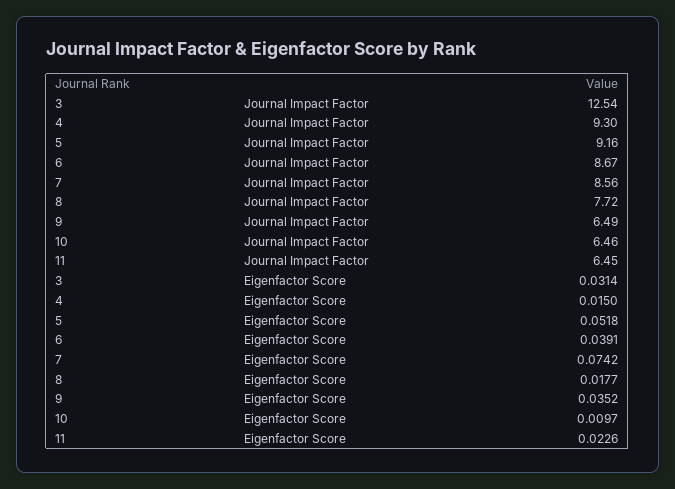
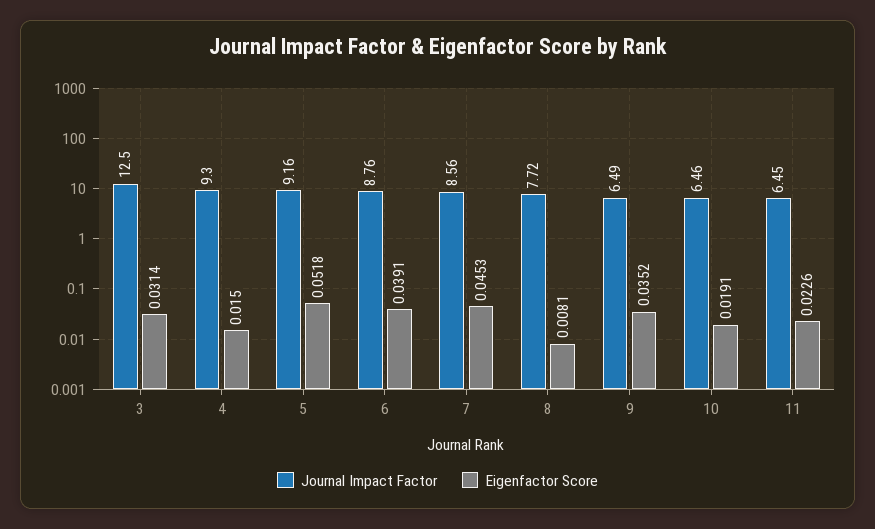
  {
    "Journal Impact Factor": {
-     "3": 12.54,
+     "3": 12.5,
      "4": 9.3,
      "5": 9.16,
-     "6": 8.67,
+     "6": 8.76,
      "7": 8.56,
      "8": 7.72,
      "9": 6.49,
      "10": 6.46,
      "11": 6.45
    },
    "Eigenfactor Score": {
      "3": 0.0314,
      "4": 0.015,
      "5": 0.0518,
      "6": 0.0391,
-     "7": 0.0742,
+     "7": 0.0453,
-     "8": 0.0177,
+     "8": 0.0081,
      "9": 0.0352,
-     "10": 0.0097,
+     "10": 0.0191,
      "11": 0.0226
    }
  }

